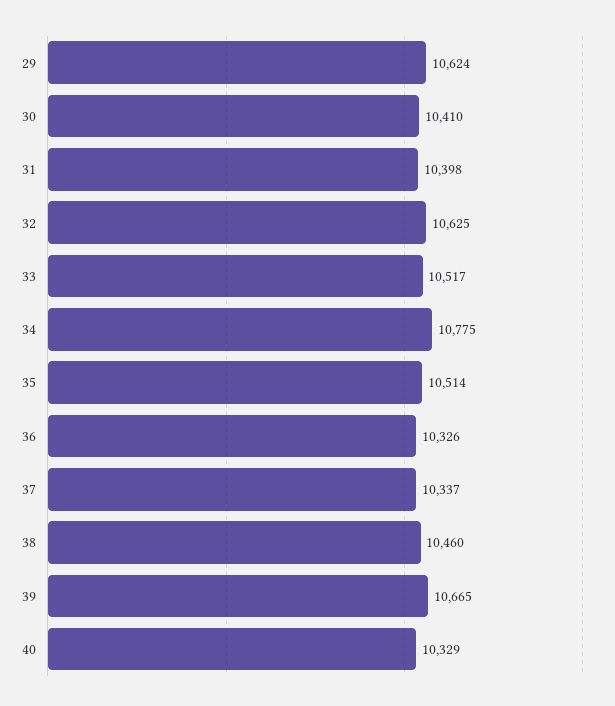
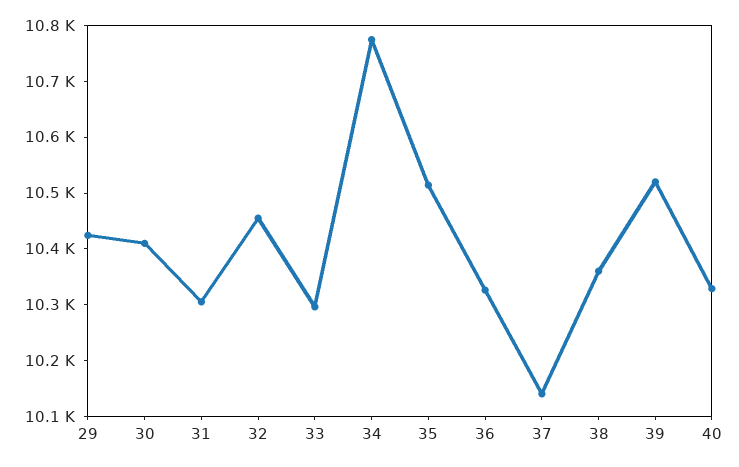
  {
-   "29": 10624,
+   "29": 10420,
    "30": 10410,
-   "31": 10398,
+   "31": 10300,
-   "32": 10625,
+   "32": 10460,
-   "33": 10517,
+   "33": 10300,
    "34": 10775,
    "35": 10514,
    "36": 10326,
-   "37": 10337,
+   "37": 10140,
-   "38": 10460,
+   "38": 10360,
-   "39": 10665,
+   "39": 10520,
    "40": 10329
  }

